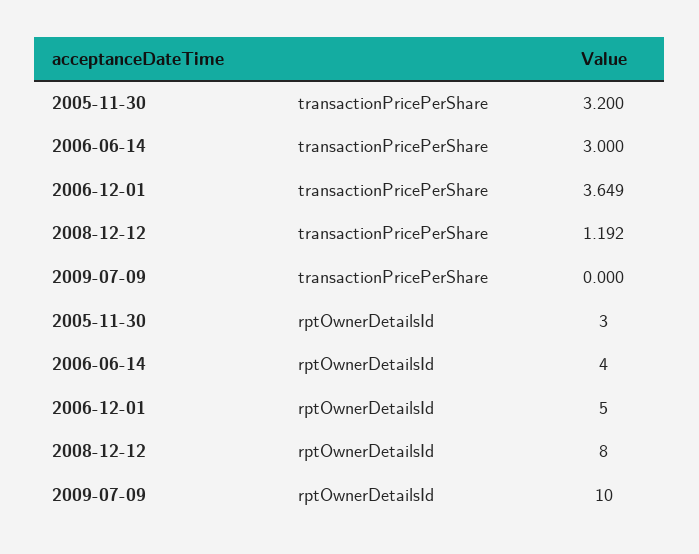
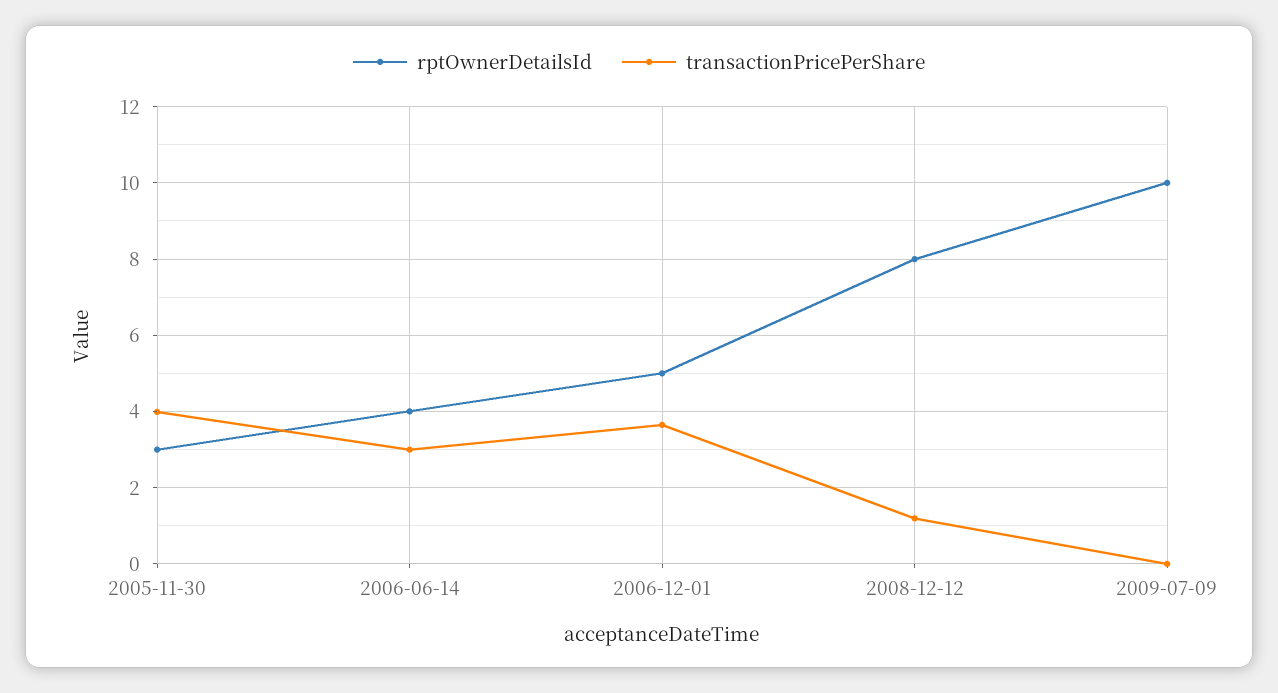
  {
    "transactionPricePerShare": {
-     "2005-11-30": 3.2,
+     "2005-11-30": 4,
      "2006-06-14": 3,
      "2006-12-01": 3.649,
      "2008-12-12": 1.192,
      "2009-07-09": 0
    },
    "rptOwnerDetailsId": {
      "2005-11-30": 3,
      "2006-06-14": 4,
      "2006-12-01": 5,
      "2008-12-12": 8,
      "2009-07-09": 10
    }
  }

